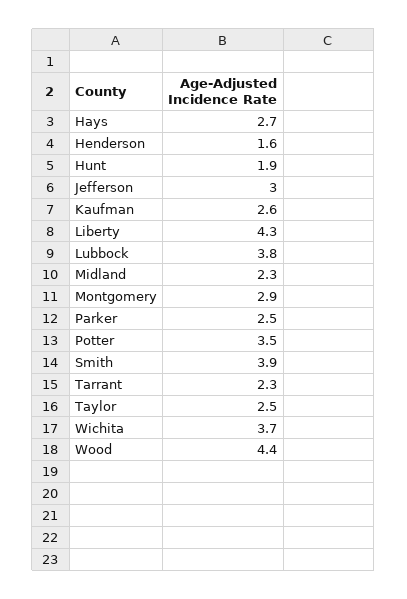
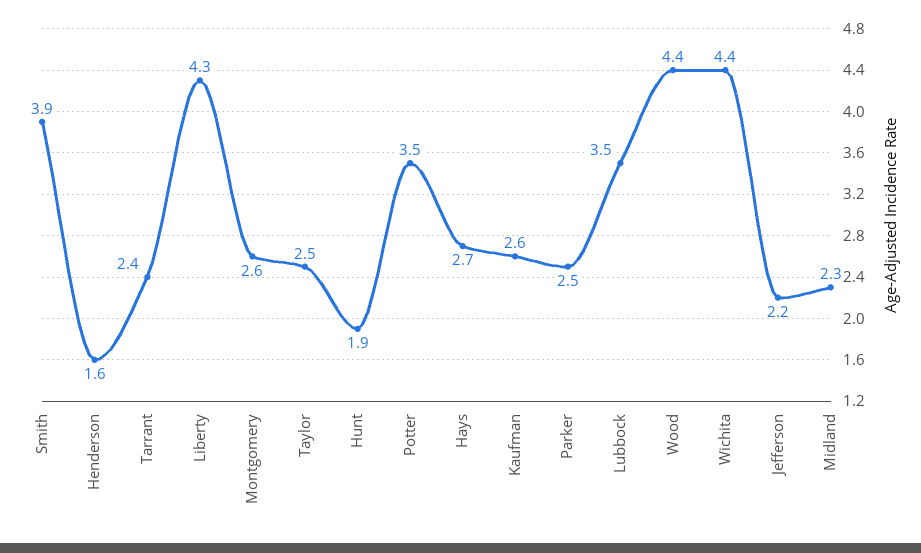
  {
    "Hays": 2.7,
    "Henderson": 1.6,
    "Hunt": 1.9,
-   "Jefferson": 3,
+   "Jefferson": 2.2,
    "Kaufman": 2.6,
    "Liberty": 4.3,
-   "Lubbock": 3.8,
+   "Lubbock": 3.5,
    "Midland": 2.3,
-   "Montgomery": 2.9,
+   "Montgomery": 2.6,
    "Parker": 2.5,
    "Potter": 3.5,
    "Smith": 3.9,
-   "Tarrant": 2.3,
+   "Tarrant": 2.4,
    "Taylor": 2.5,
-   "Wichita": 3.7,
+   "Wichita": 4.4,
    "Wood": 4.4
  }

